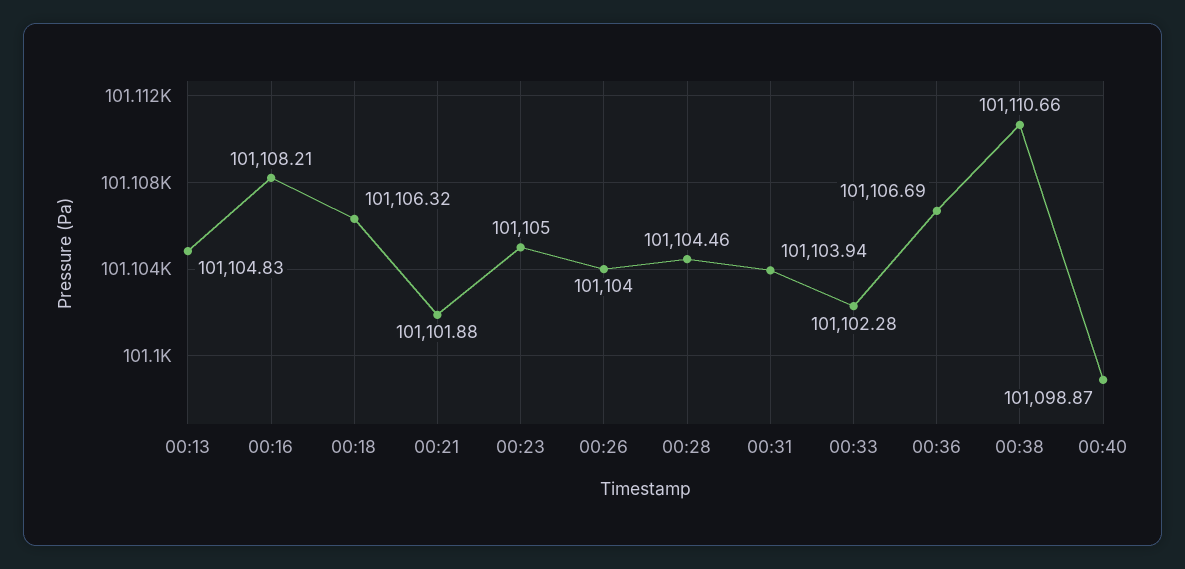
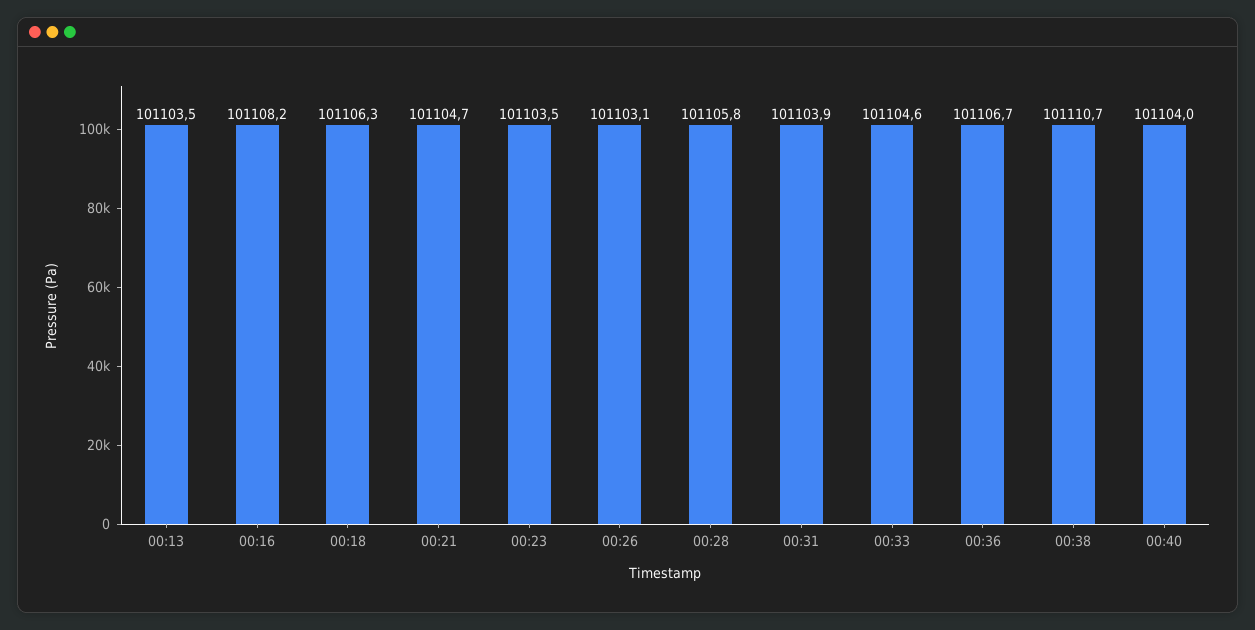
  {
-   "00:13": 101104.83,
+   "00:13": 101103.5,
    "00:16": 101108.21,
    "00:18": 101106.32,
-   "00:21": 101101.88,
+   "00:21": 101104.7,
-   "00:23": 101105,
+   "00:23": 101103.5,
-   "00:26": 101104,
+   "00:26": 101103.1,
-   "00:28": 101104.46,
+   "00:28": 101105.8,
    "00:31": 101103.94,
-   "00:33": 101102.28,
+   "00:33": 101104.6,
    "00:36": 101106.69,
    "00:38": 101110.66,
-   "00:40": 101098.87
+   "00:40": 101104
  }

